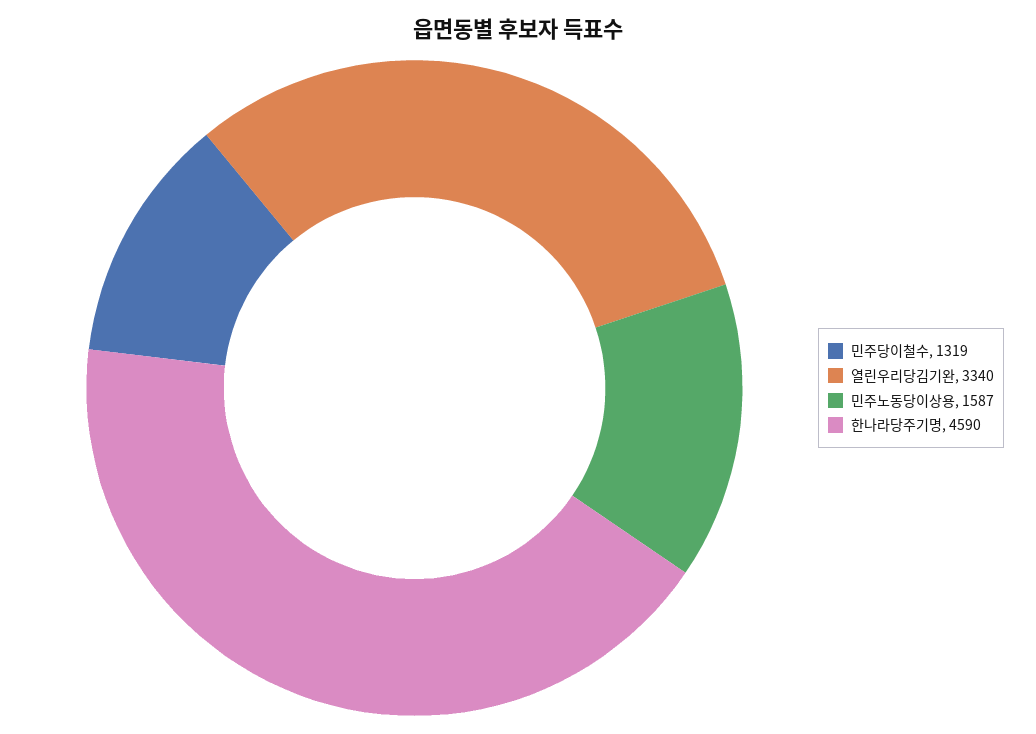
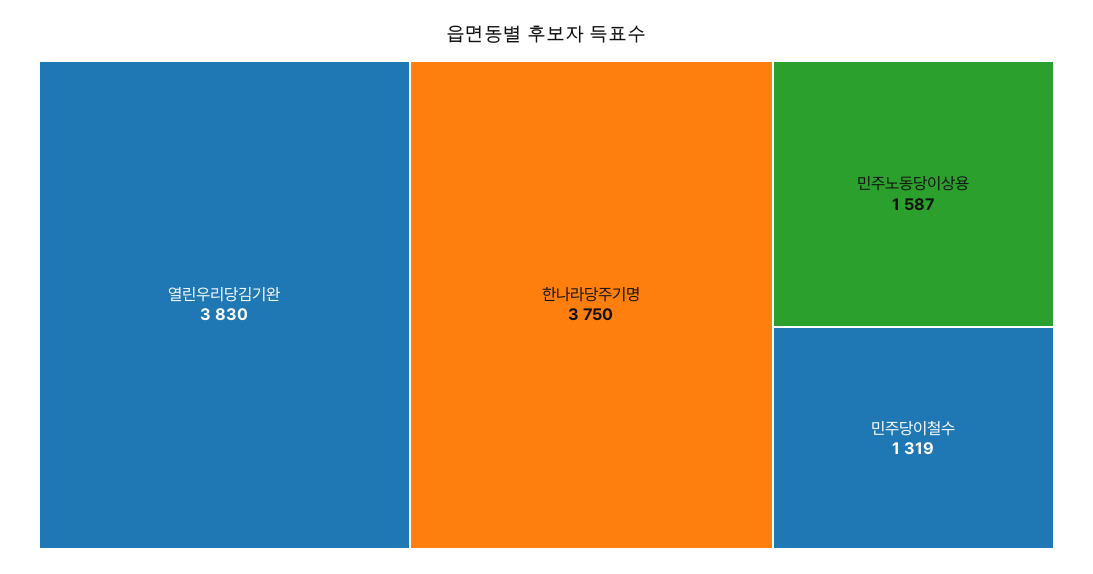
  {
    "민주당이철수": 1319,
-   "열린우리당김기완": 3340,
+   "열린우리당김기완": 3830,
    "민주노동당이상용": 1587,
-   "한나라당주기명": 4590
+   "한나라당주기명": 3750
  }

